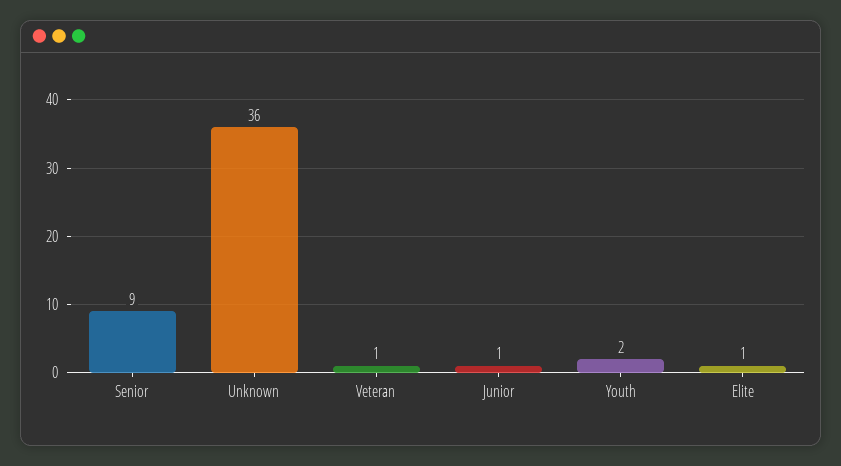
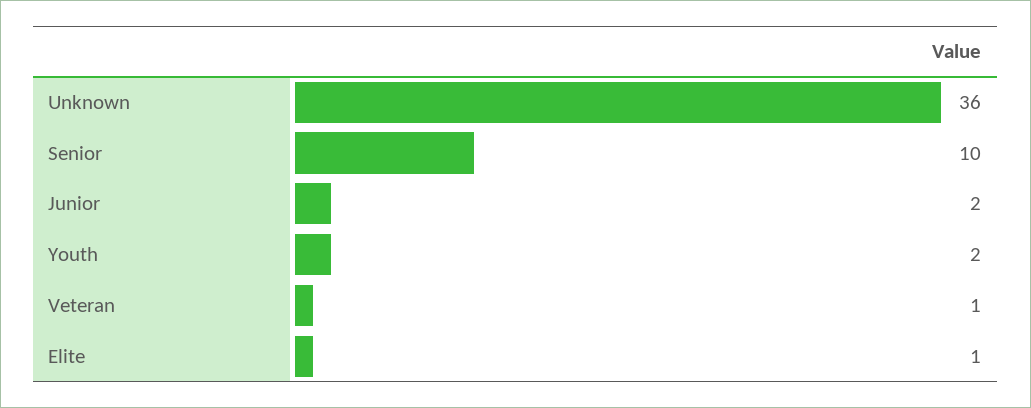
  {
-   "Senior": 9,
+   "Senior": 10,
    "Unknown": 36,
    "Veteran": 1,
-   "Junior": 1,
+   "Junior": 2,
    "Youth": 2,
    "Elite": 1
  }

